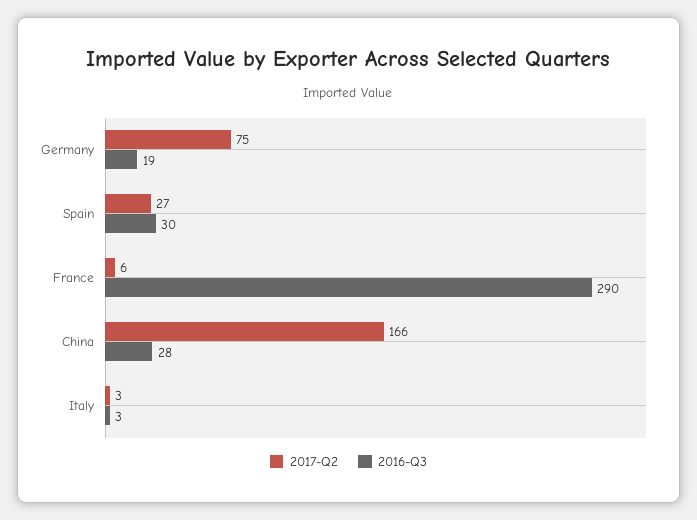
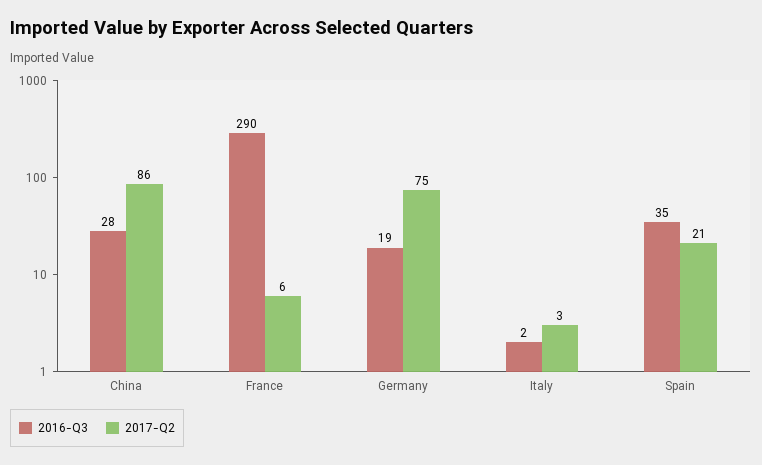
  {
    "2017-Q2": {
      "Germany": 75,
-     "Spain": 27,
+     "Spain": 21,
      "France": 6,
-     "China": 166,
+     "China": 86,
      "Italy": 3
    },
    "2016-Q3": {
      "Germany": 19,
-     "Spain": 30,
+     "Spain": 35,
      "France": 290,
      "China": 28,
-     "Italy": 3
+     "Italy": 2
    }
  }

